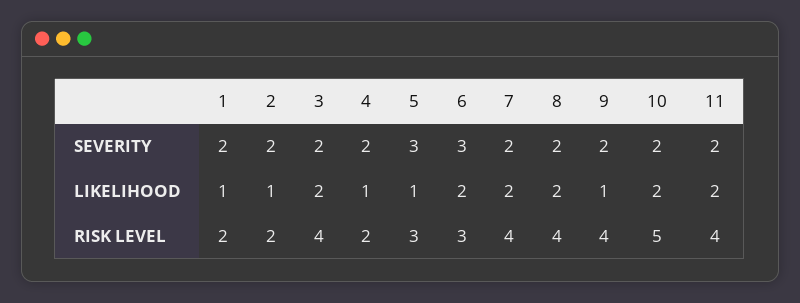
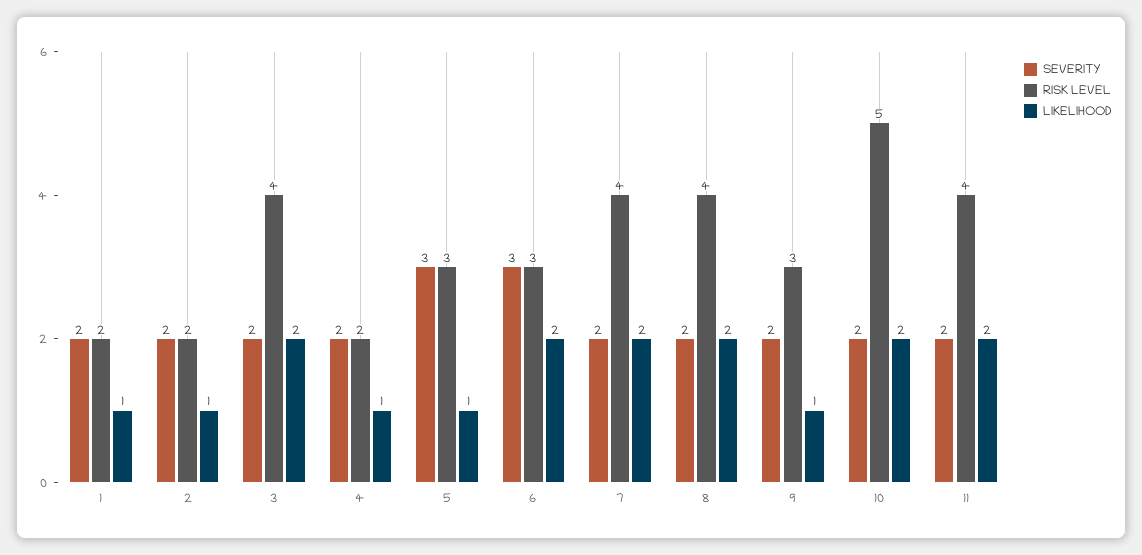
  {
    "SEVERITY": {
      "1": 2,
      "2": 2,
      "3": 2,
      "4": 2,
      "5": 3,
      "6": 3,
      "7": 2,
      "8": 2,
      "9": 2,
      "10": 2,
      "11": 2
    },
    "LIKELIHOOD": {
      "1": 1,
      "2": 1,
      "3": 2,
      "4": 1,
      "5": 1,
      "6": 2,
      "7": 2,
      "8": 2,
      "9": 1,
      "10": 2,
      "11": 2
    },
    "RISK LEVEL": {
      "1": 2,
      "2": 2,
      "3": 4,
      "4": 2,
      "5": 3,
      "6": 3,
      "7": 4,
      "8": 4,
-     "9": 4,
+     "9": 3,
      "10": 5,
      "11": 4
    }
  }

